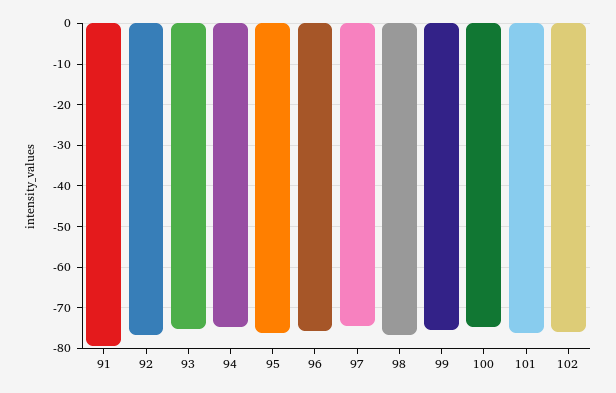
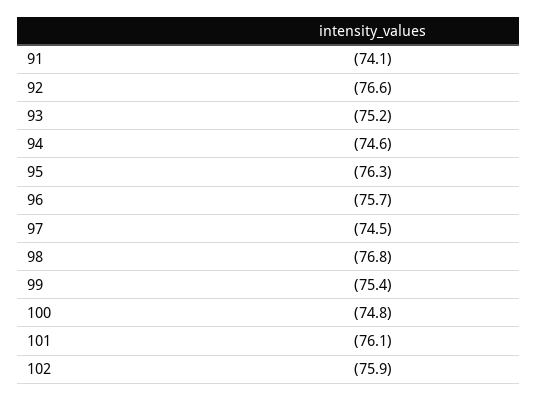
  {
-   "91": -80,
+   "91": -74.1,
    "92": -76.6,
    "93": -75.2,
    "94": -74.6,
    "95": -76.3,
    "96": -75.7,
    "97": -74.5,
    "98": -76.8,
    "99": -75.4,
    "100": -74.8,
    "101": -76.1,
    "102": -75.9
  }

